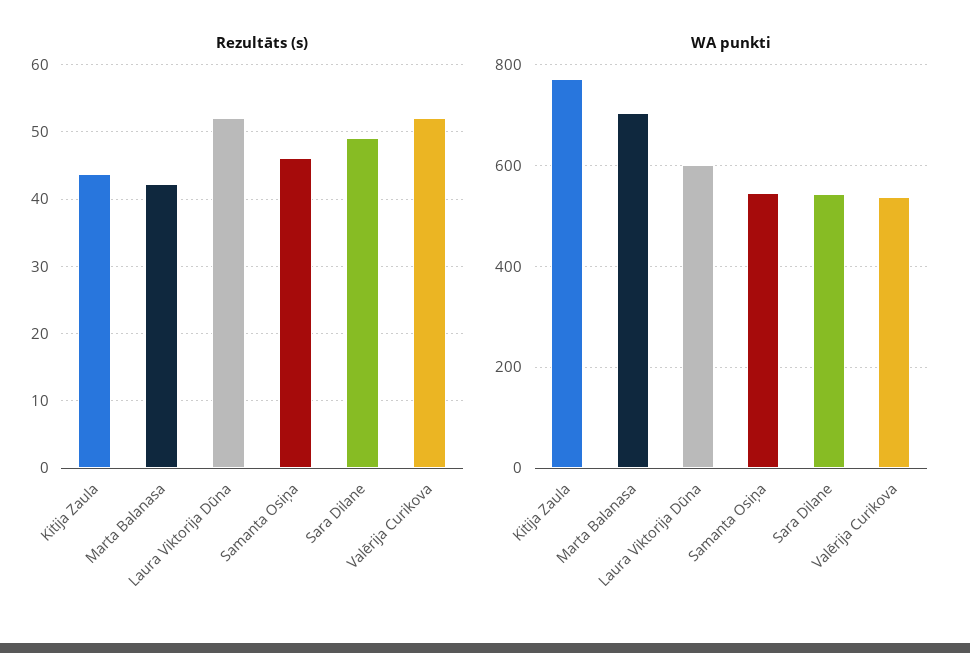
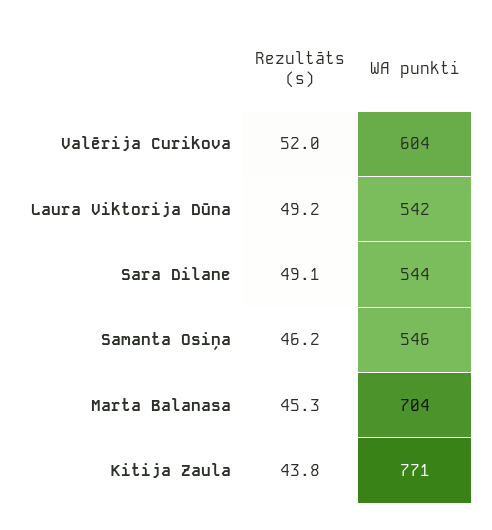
  {
    "Rezultāts (s)": {
      "Kitija Zaula": 43.8,
-     "Marta Balanasa": 42,
+     "Marta Balanasa": 45.3,
-     "Laura Viktorija Dūna": 52,
+     "Laura Viktorija Dūna": 49.2,
      "Samanta Osiņa": 46.2,
      "Sara Dilane": 49.1,
      "Valērija Curikova": 52
    },
    "WA punkti": {
      "Kitija Zaula": 771,
      "Marta Balanasa": 704,
-     "Laura Viktorija Dūna": 600,
+     "Laura Viktorija Dūna": 542,
      "Samanta Osiņa": 546,
      "Sara Dilane": 544,
-     "Valērija Curikova": 540
+     "Valērija Curikova": 604
    }
  }

